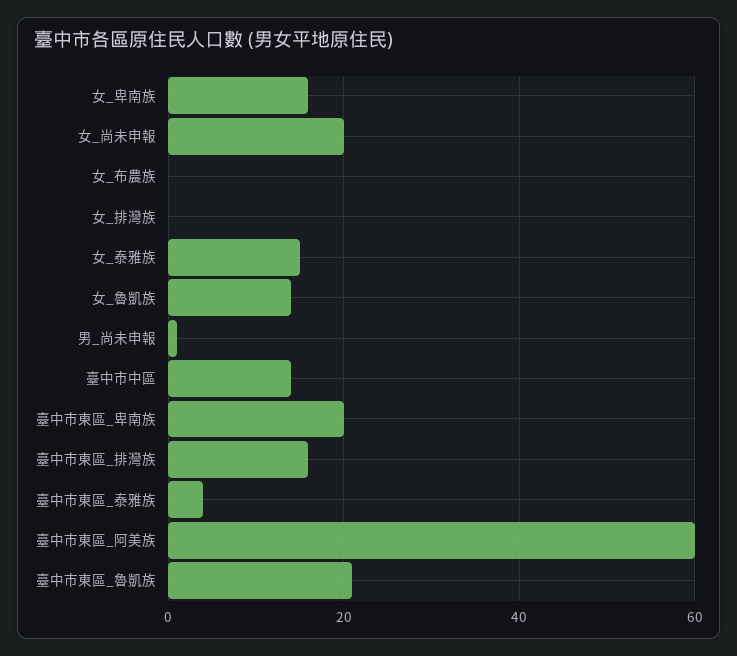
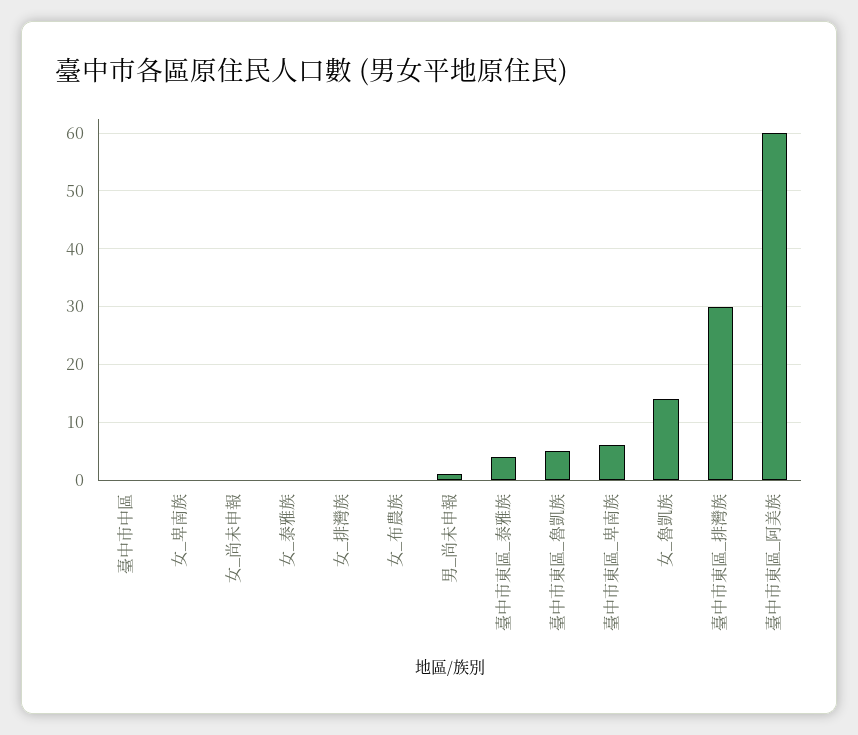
  {
-   "女_卑南族": 15,
+   "女_卑南族": 0,
-   "女_尚未申報": 20,
+   "女_尚未申報": 0,
    "女_布農族": 0,
    "女_排灣族": 0,
-   "女_泰雅族": 15,
+   "女_泰雅族": 0,
    "女_魯凱族": 15,
    "男_尚未申報": 0,
-   "臺中市中區": 15,
+   "臺中市中區": 0,
-   "臺中市東區_卑南族": 20,
+   "臺中市東區_卑南族": 5,
-   "臺中市東區_排灣族": 15,
+   "臺中市東區_排灣族": 30,
    "臺中市東區_泰雅族": 5,
    "臺中市東區_阿美族": 60,
-   "臺中市東區_魯凱族": 20
+   "臺中市東區_魯凱族": 5
  }

